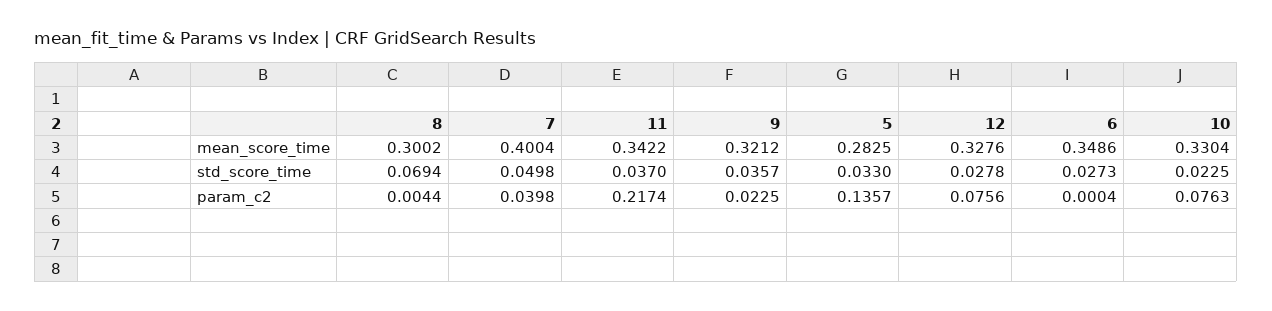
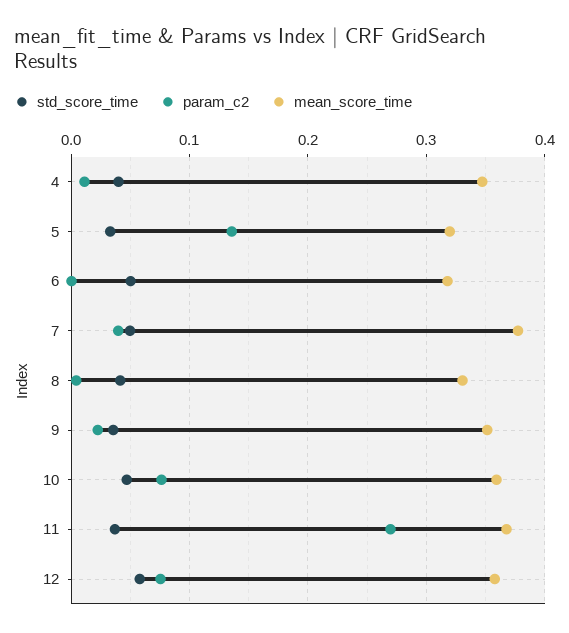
  {
    "mean_score_time": {
-     "8": 0.3002,
+     "8": 0.33,
-     "7": 0.4004,
+     "7": 0.38,
-     "11": 0.3422,
+     "11": 0.37,
-     "9": 0.3212,
+     "9": 0.35,
-     "5": 0.2825,
+     "5": 0.32,
-     "12": 0.3276,
+     "12": 0.36,
-     "6": 0.3486,
+     "6": 0.32,
-     "10": 0.3304
+     "10": 0.36,
+     "4": 0.35
    },
    "std_score_time": {
-     "8": 0.0694,
+     "8": 0.04,
      "7": 0.0498,
      "11": 0.037,
      "9": 0.0357,
      "5": 0.033,
-     "12": 0.0278,
+     "12": 0.06,
-     "6": 0.0273,
+     "6": 0.05,
-     "10": 0.0225
+     "10": 0.05,
+     "4": 0.04
    },
    "param_c2": {
      "8": 0.0044,
      "7": 0.0398,
-     "11": 0.2174,
+     "11": 0.27,
      "9": 0.0225,
      "5": 0.1357,
      "12": 0.0756,
      "6": 0.0004,
-     "10": 0.0763
+     "10": 0.0763,
+     "4": 0.01
    }
  }

